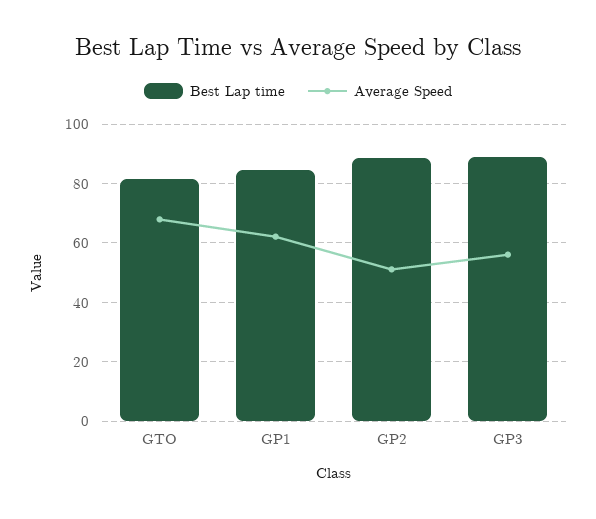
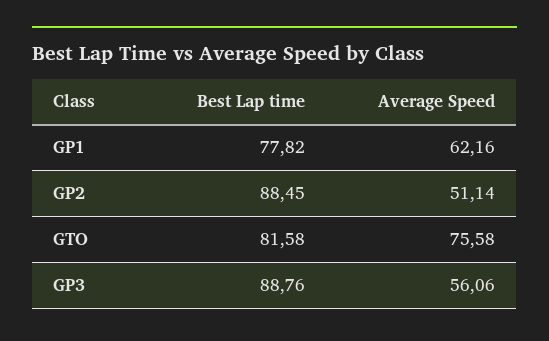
  {
    "Best Lap time": {
      "GTO": 81.58,
-     "GP1": 85,
+     "GP1": 77.82,
      "GP2": 88.45,
      "GP3": 88.76
    },
    "Average Speed": {
-     "GTO": 67.5,
+     "GTO": 75.58,
      "GP1": 62.16,
      "GP2": 51.14,
      "GP3": 56.06
    }
  }

